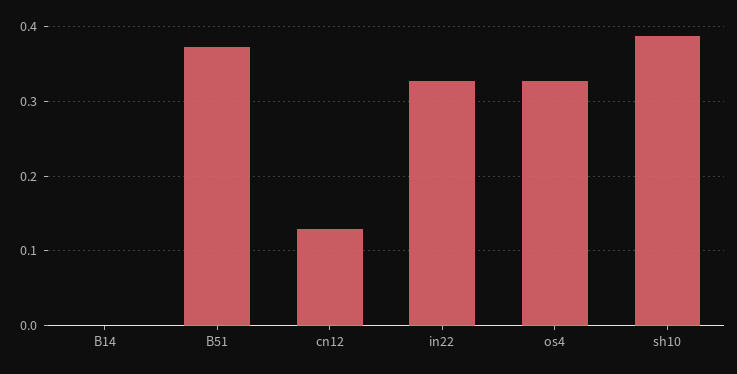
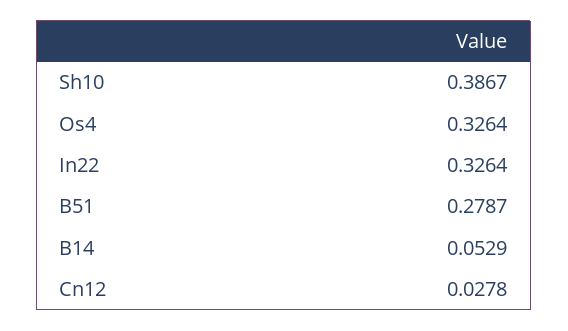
  {
-   "B14": 0,
+   "B14": 0.0529,
-   "B51": 0.37,
+   "B51": 0.2787,
-   "cn12": 0.13,
+   "cn12": 0.0278,
    "in22": 0.3264,
    "os4": 0.3264,
    "sh10": 0.3867
  }

